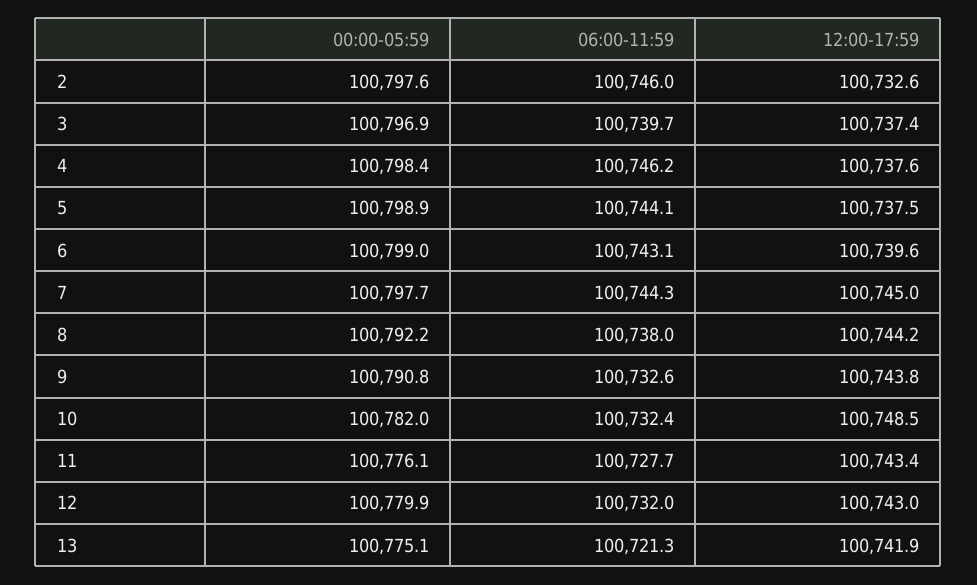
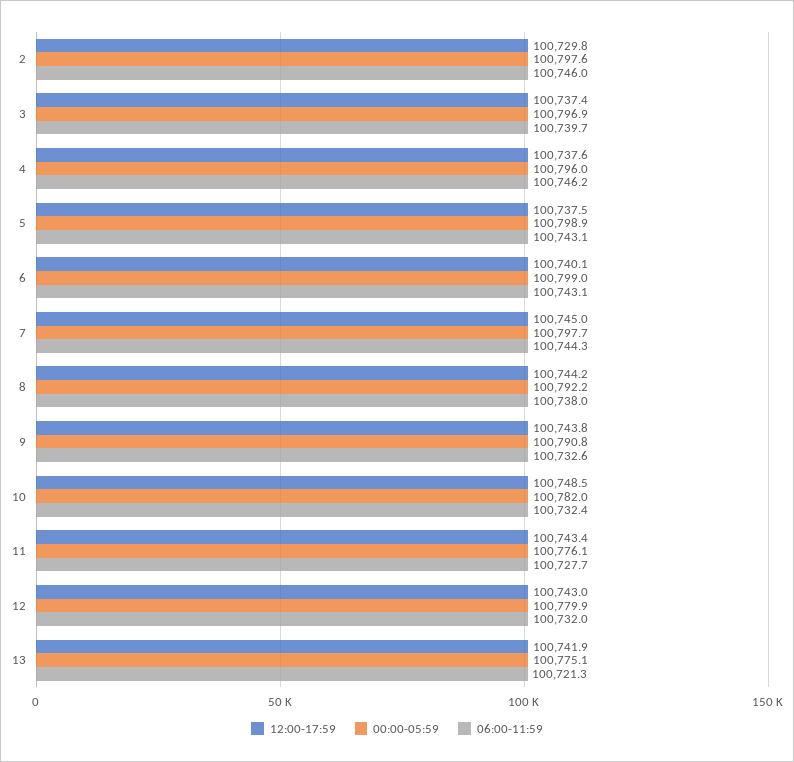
  {
    "00:00-05:59": {
      "2": 100797.6,
      "3": 100796.9,
-     "4": 100798.4,
+     "4": 100796,
      "5": 100798.9,
      "6": 100799,
      "7": 100797.7,
      "8": 100792.2,
      "9": 100790.8,
      "10": 100782,
      "11": 100776.1,
      "12": 100779.9,
      "13": 100775.1
    },
    "06:00-11:59": {
      "2": 100746,
      "3": 100739.7,
      "4": 100746.2,
-     "5": 100744.1,
+     "5": 100743.1,
      "6": 100743.1,
      "7": 100744.3,
      "8": 100738,
      "9": 100732.6,
      "10": 100732.4,
      "11": 100727.7,
      "12": 100732,
      "13": 100721.3
    },
    "12:00-17:59": {
-     "2": 100732.6,
+     "2": 100729.8,
      "3": 100737.4,
      "4": 100737.6,
      "5": 100737.5,
-     "6": 100739.6,
+     "6": 100740.1,
      "7": 100745,
      "8": 100744.2,
      "9": 100743.8,
      "10": 100748.5,
      "11": 100743.4,
      "12": 100743,
      "13": 100741.9
    }
  }

